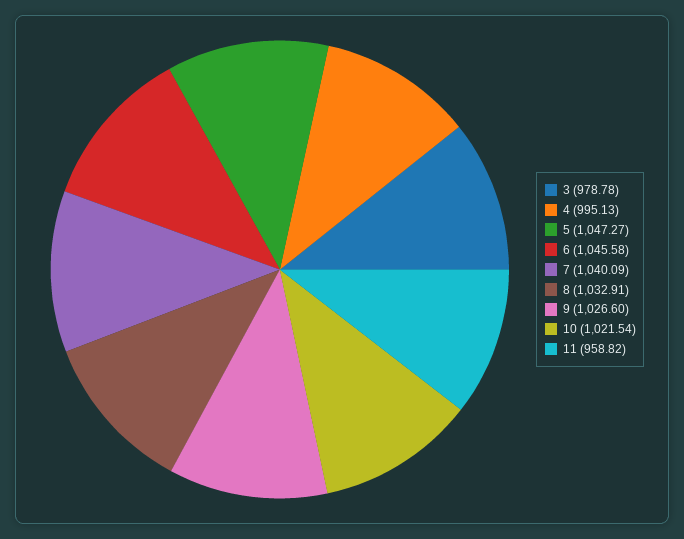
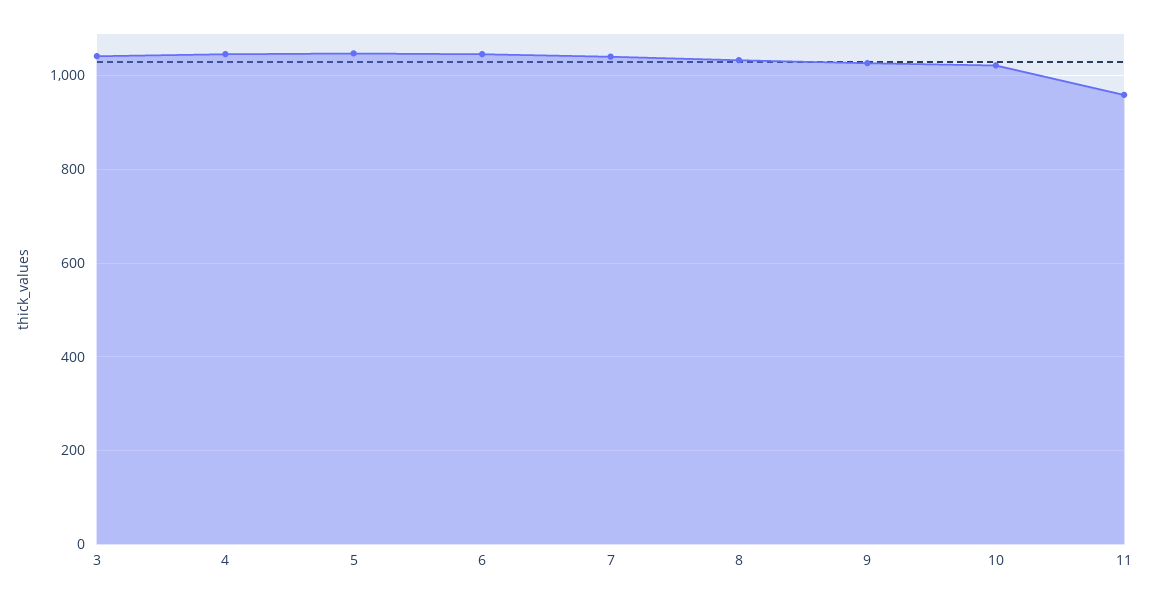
  {
-   "3": 978.78,
+   "3": 1040,
-   "4": 995.13,
+   "4": 1040,
    "5": 1047.27,
    "6": 1045.58,
    "7": 1040.09,
    "8": 1032.91,
    "9": 1026.6,
    "10": 1021.54,
    "11": 958.82
  }

